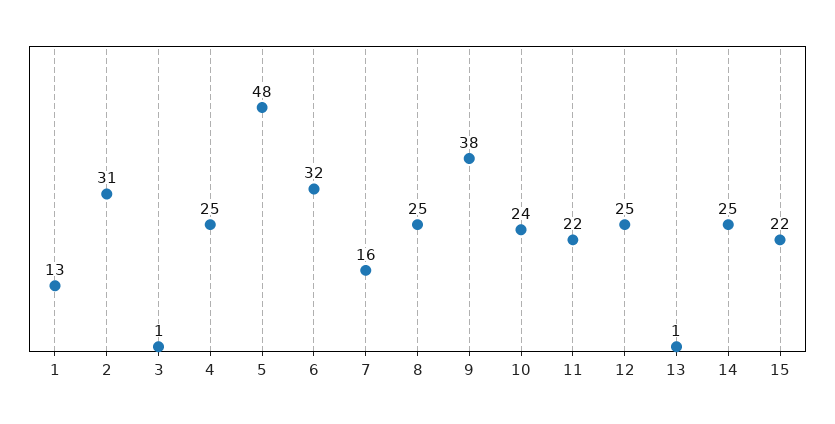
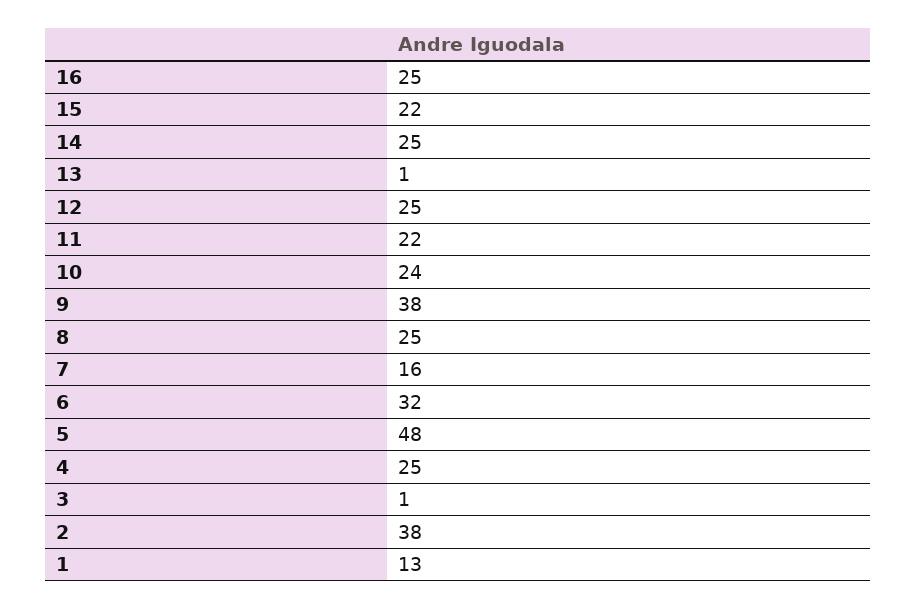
  {
    "1": 13,
-   "2": 31,
+   "2": 38,
    "3": 1,
    "4": 25,
    "5": 48,
    "6": 32,
    "7": 16,
    "8": 25,
    "9": 38,
    "10": 24,
    "11": 22,
    "12": 25,
    "13": 1,
    "14": 25,
-   "15": 22
+   "15": 22,
+   "16": 25
  }

